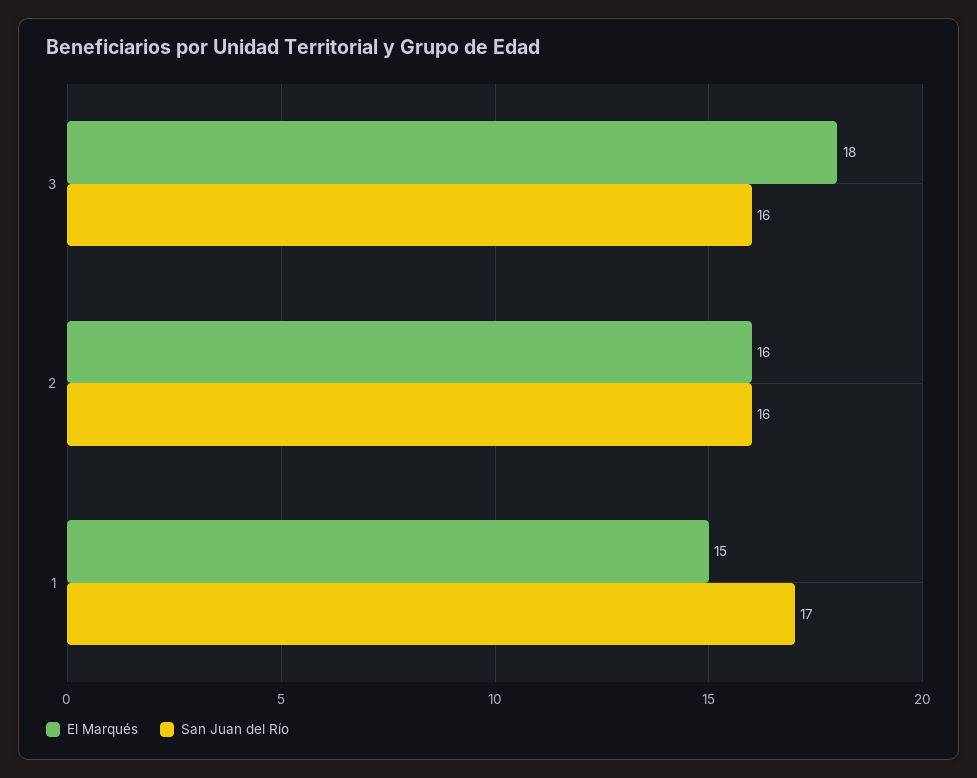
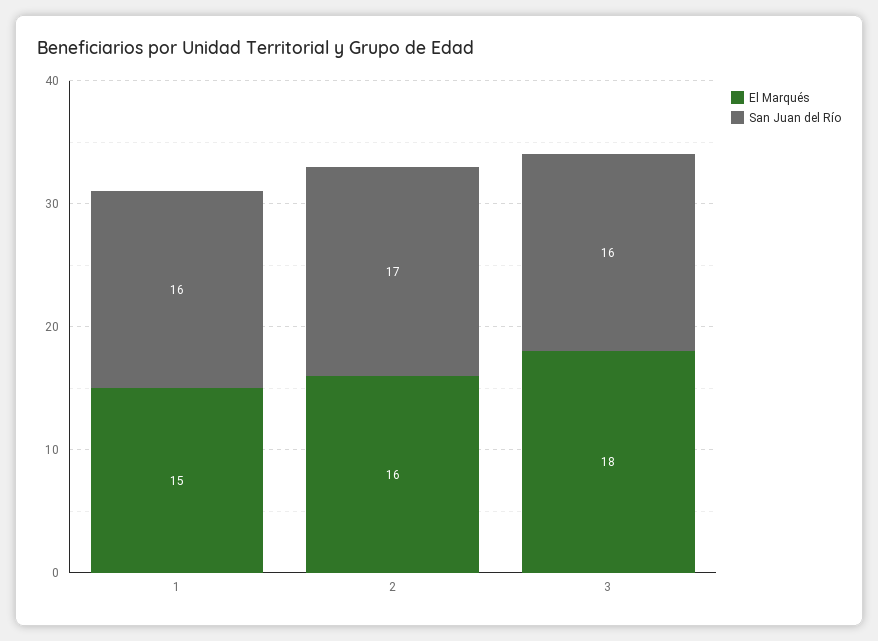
  {
    "El Marqués": {
      "3": 18,
      "2": 16,
      "1": 15
    },
    "San Juan del Río": {
      "3": 16,
-     "2": 16,
+     "2": 17,
-     "1": 17
+     "1": 16
    }
  }

